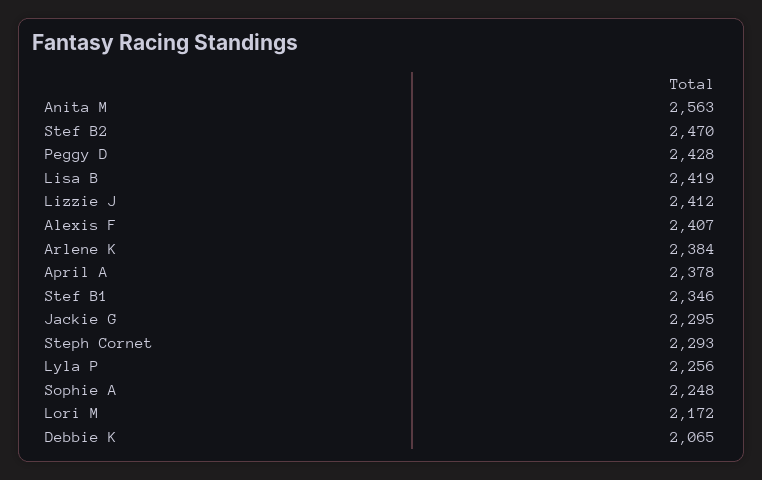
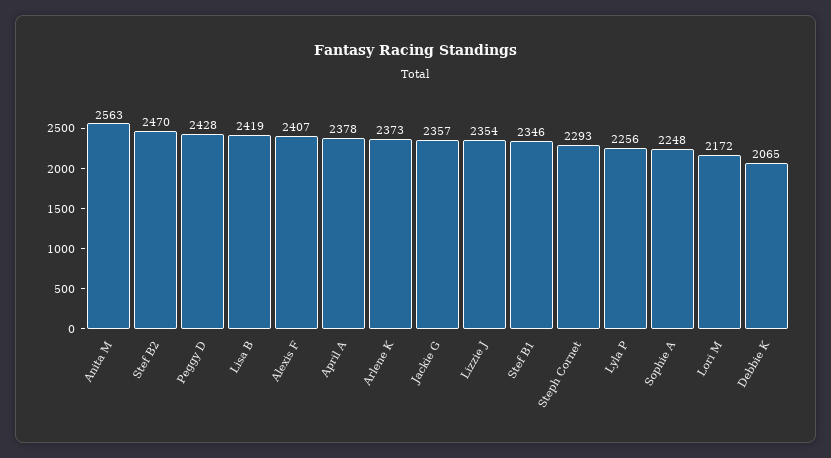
  {
    "Anita M": 2563,
    "Stef B2": 2470,
    "Peggy D": 2428,
    "Lisa B": 2419,
-   "Lizzie J": 2412,
+   "Lizzie J": 2354,
    "Alexis F": 2407,
-   "Arlene K": 2384,
+   "Arlene K": 2373,
    "April A": 2378,
    "Stef B1": 2346,
-   "Jackie G": 2295,
+   "Jackie G": 2357,
    "Steph Cornet": 2293,
    "Lyla P": 2256,
    "Sophie A": 2248,
    "Lori M": 2172,
    "Debbie K": 2065
  }

